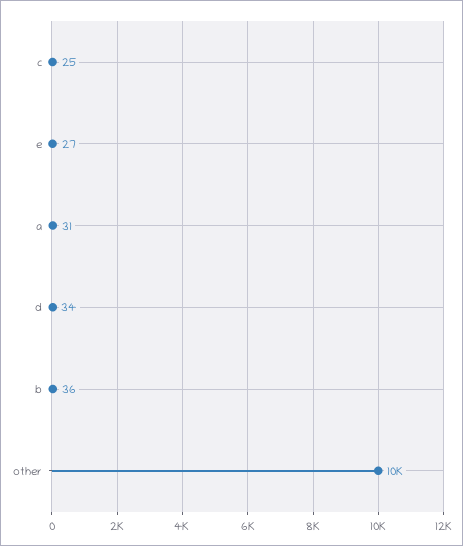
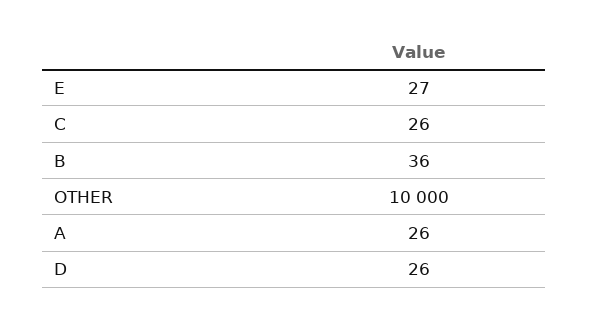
  {
-   "c": 25,
+   "c": 26,
    "e": 27,
-   "a": 31,
+   "a": 26,
-   "d": 34,
+   "d": 26,
    "b": 36,
    "other": 10000
  }

